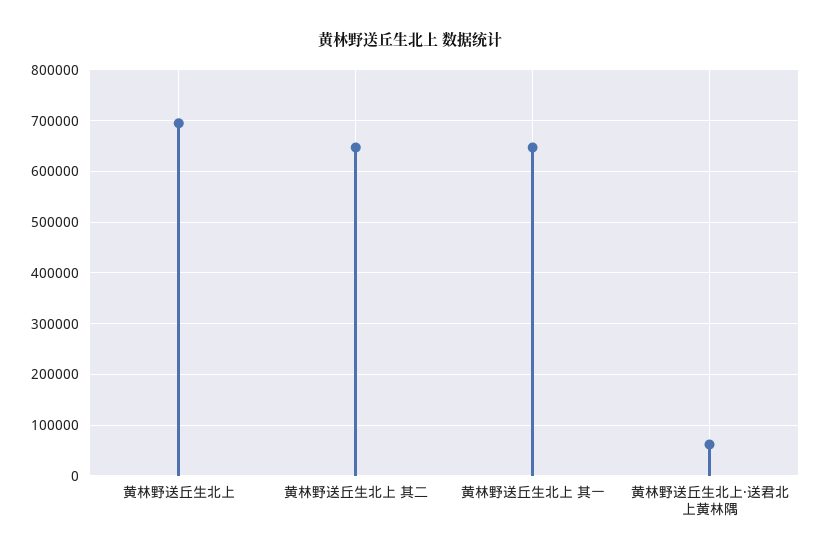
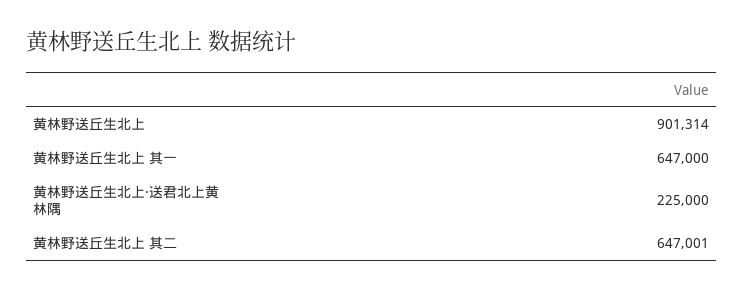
  {
-   "黄林野送丘生北上": 700000,
+   "黄林野送丘生北上": 901314,
    "黄林野送丘生北上 其二": 647001,
    "黄林野送丘生北上 其一": 647000,
-   "黄林野送丘生北上·送君北上黄林隅": 60000
+   "黄林野送丘生北上·送君北上黄林隅": 225000
  }

